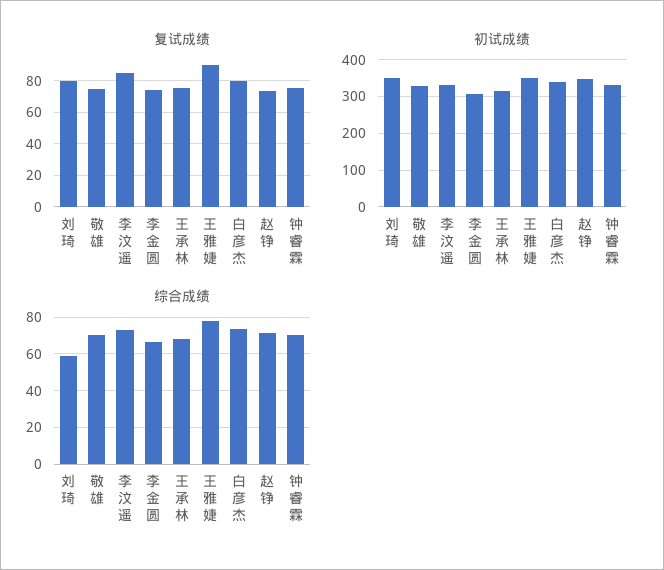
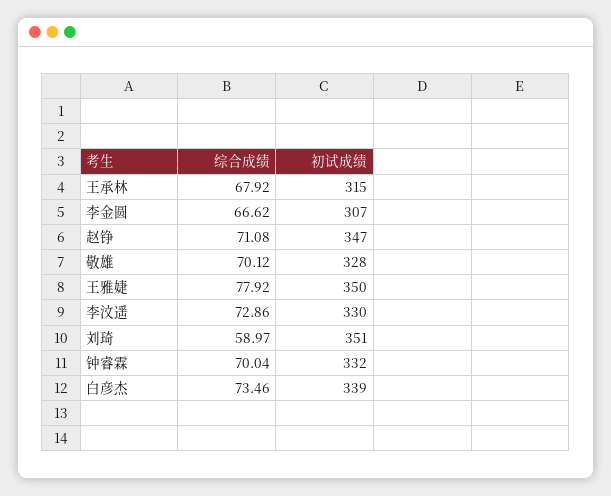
  {
-   "复试成绩": {
-     "刘琦": 80,
-     "敬雄": 75,
-     "李汶遥": 85,
-     "李金圆": 75,
-     "王承林": 75,
-     "王雅婕": 90,
-     "白彦杰": 80,
-     "赵铮": 75,
-     "钟睿霖": 75
-   },
    "初试成绩": {
      "刘琦": 351,
      "敬雄": 328,
      "李汶遥": 330,
      "李金圆": 307,
      "王承林": 315,
      "王雅婕": 350,
      "白彦杰": 339,
      "赵铮": 347,
      "钟睿霖": 332
    },
    "综合成绩": {
      "刘琦": 58.97,
      "敬雄": 70.12,
      "李汶遥": 72.86,
      "李金圆": 66.62,
      "王承林": 67.92,
      "王雅婕": 77.92,
      "白彦杰": 73.46,
      "赵铮": 71.08,
      "钟睿霖": 70.04
    }
  }

